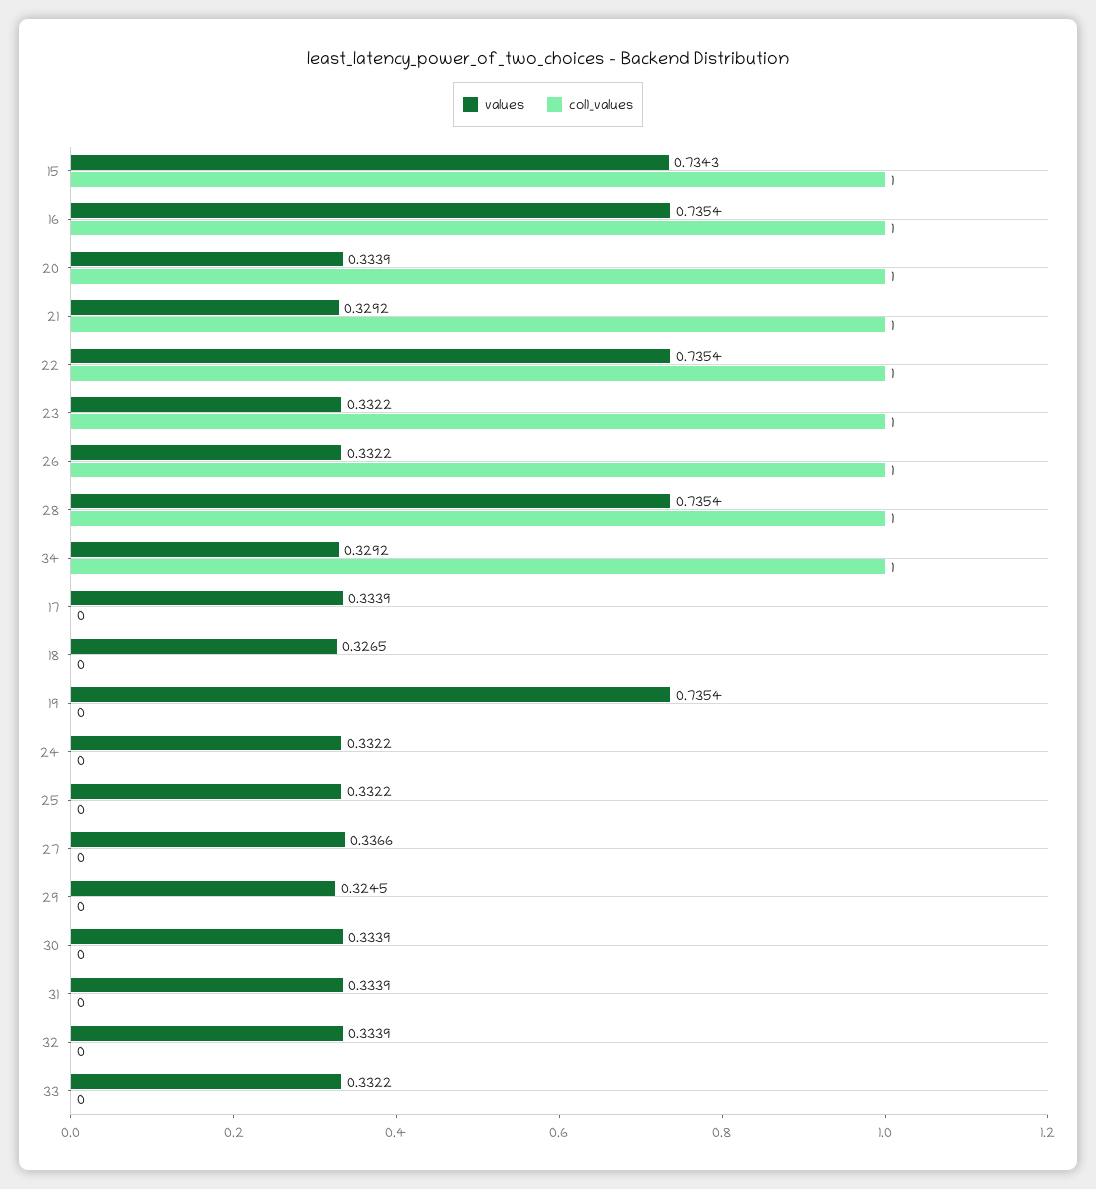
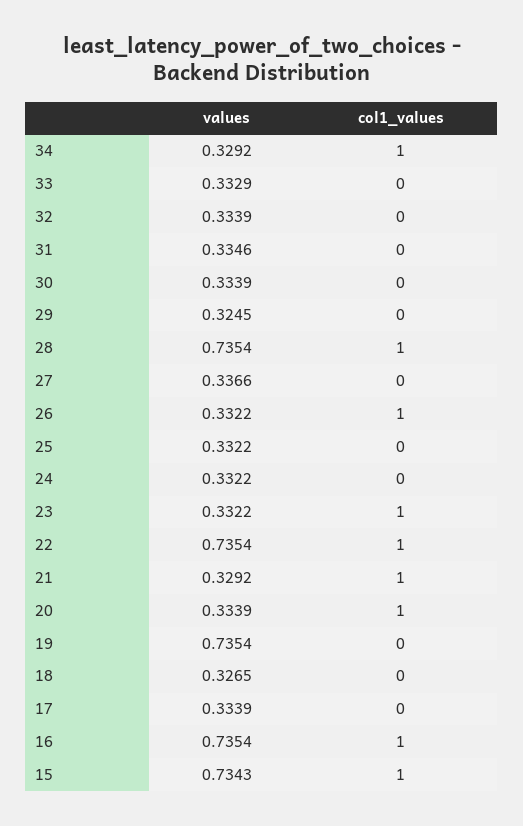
  {
    "values": {
      "15": 0.7343,
      "16": 0.7354,
      "20": 0.3339,
      "21": 0.3292,
      "22": 0.7354,
      "23": 0.3322,
      "26": 0.3322,
      "28": 0.7354,
      "34": 0.3292,
      "17": 0.3339,
      "18": 0.3265,
      "19": 0.7354,
      "24": 0.3322,
      "25": 0.3322,
      "27": 0.3366,
      "29": 0.3245,
      "30": 0.3339,
-     "31": 0.3339,
+     "31": 0.3346,
      "32": 0.3339,
-     "33": 0.3322
+     "33": 0.3329
    },
    "col1_values": {
      "15": 1,
      "16": 1,
      "20": 1,
      "21": 1,
      "22": 1,
      "23": 1,
      "26": 1,
      "28": 1,
      "34": 1,
      "17": 0,
      "18": 0,
      "19": 0,
      "24": 0,
      "25": 0,
      "27": 0,
      "29": 0,
      "30": 0,
      "31": 0,
      "32": 0,
      "33": 0
    }
  }

